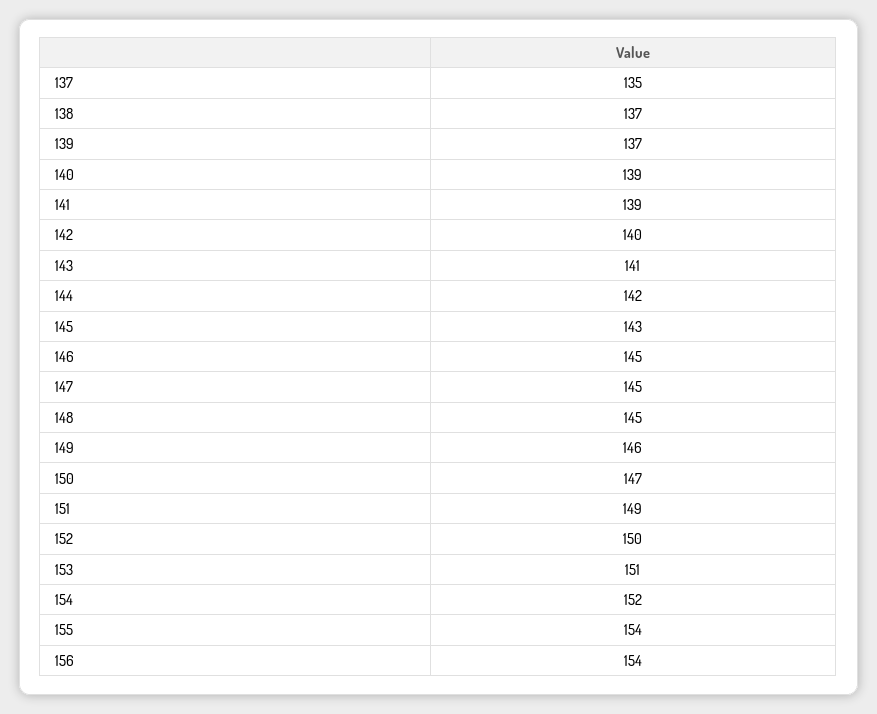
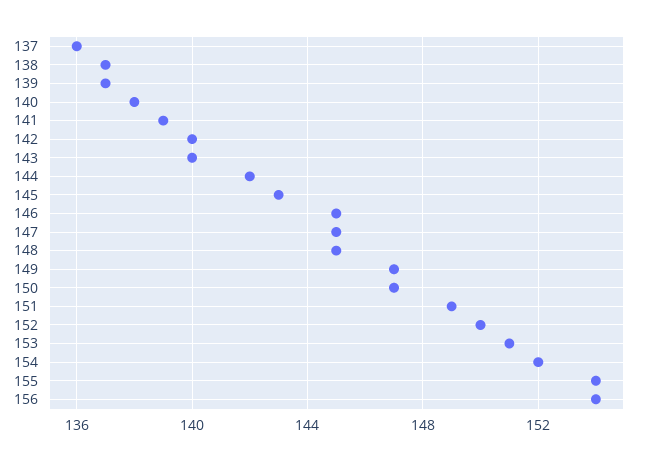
  {
-   "137": 135,
+   "137": 136,
    "138": 137,
    "139": 137,
-   "140": 139,
+   "140": 138,
    "141": 139,
    "142": 140,
-   "143": 141,
+   "143": 140,
    "144": 142,
    "145": 143,
    "146": 145,
    "147": 145,
    "148": 145,
-   "149": 146,
+   "149": 147,
    "150": 147,
    "151": 149,
    "152": 150,
    "153": 151,
    "154": 152,
    "155": 154,
    "156": 154
  }

